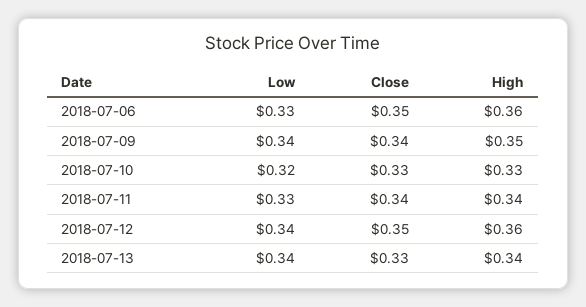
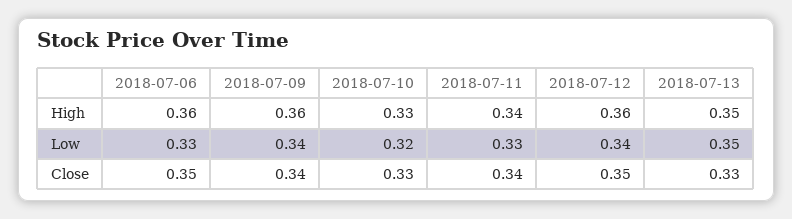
  {
    "Low": {
      "2018-07-06": 0.33,
      "2018-07-09": 0.34,
      "2018-07-10": 0.32,
      "2018-07-11": 0.33,
      "2018-07-12": 0.34,
-     "2018-07-13": 0.34
+     "2018-07-13": 0.35
    },
    "Close": {
      "2018-07-06": 0.35,
      "2018-07-09": 0.34,
      "2018-07-10": 0.33,
      "2018-07-11": 0.34,
      "2018-07-12": 0.35,
      "2018-07-13": 0.33
    },
    "High": {
      "2018-07-06": 0.36,
-     "2018-07-09": 0.35,
+     "2018-07-09": 0.36,
      "2018-07-10": 0.33,
      "2018-07-11": 0.34,
      "2018-07-12": 0.36,
-     "2018-07-13": 0.34
+     "2018-07-13": 0.35
    }
  }

